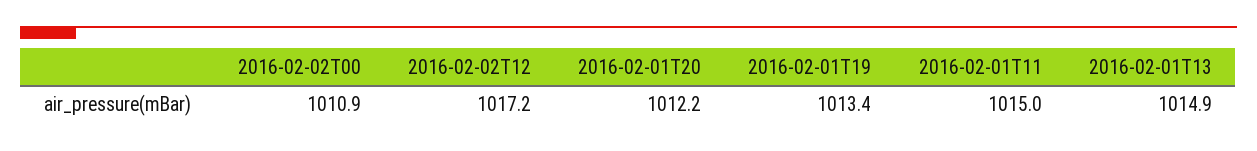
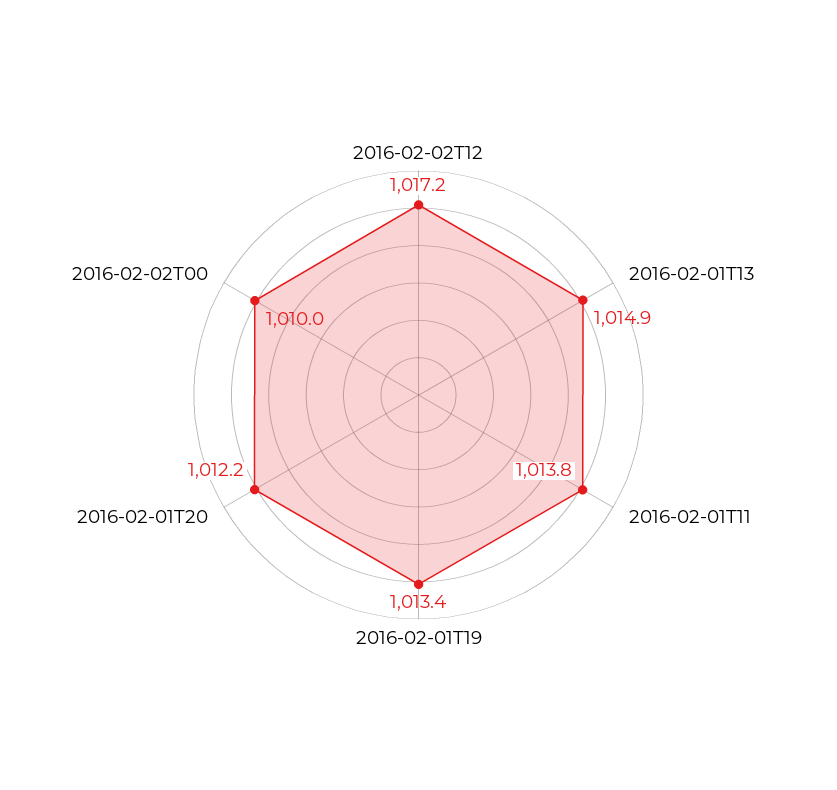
  {
-   "2016-02-02T00": 1010.9,
+   "2016-02-02T00": 1010,
    "2016-02-02T12": 1017.2,
    "2016-02-01T20": 1012.2,
    "2016-02-01T19": 1013.4,
-   "2016-02-01T11": 1015,
+   "2016-02-01T11": 1013.8,
    "2016-02-01T13": 1014.9
  }

